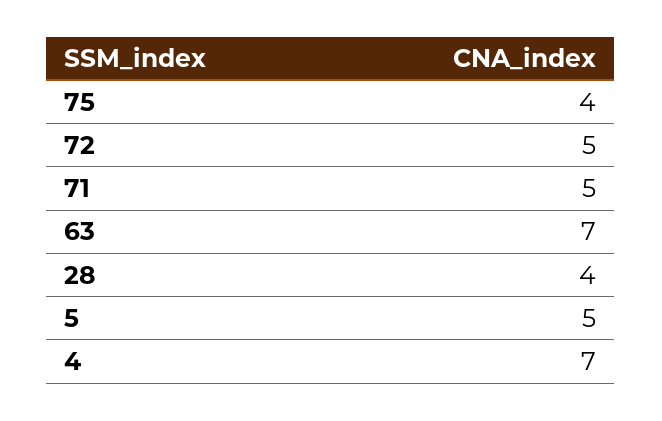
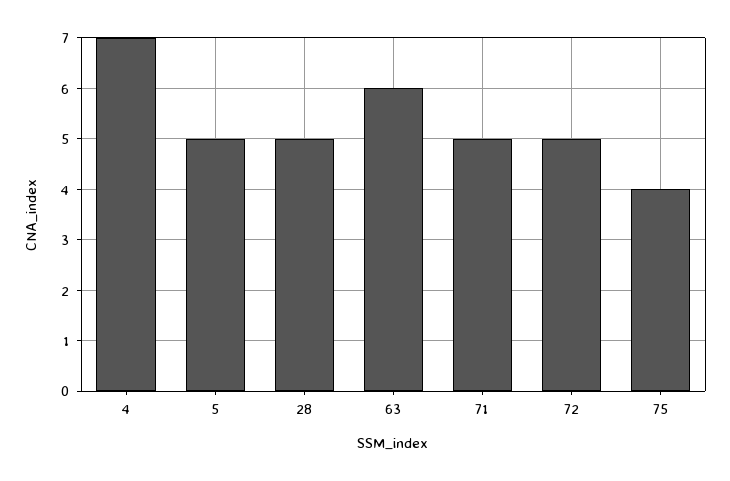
  {
    "75": 4,
    "72": 5,
    "71": 5,
-   "63": 7,
+   "63": 6,
-   "28": 4,
+   "28": 5,
    "5": 5,
    "4": 7
  }

